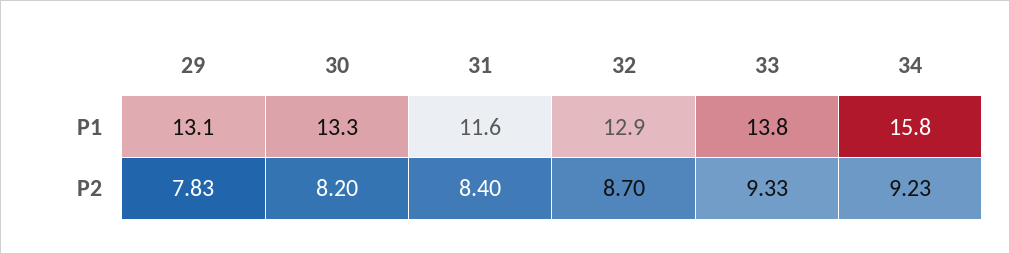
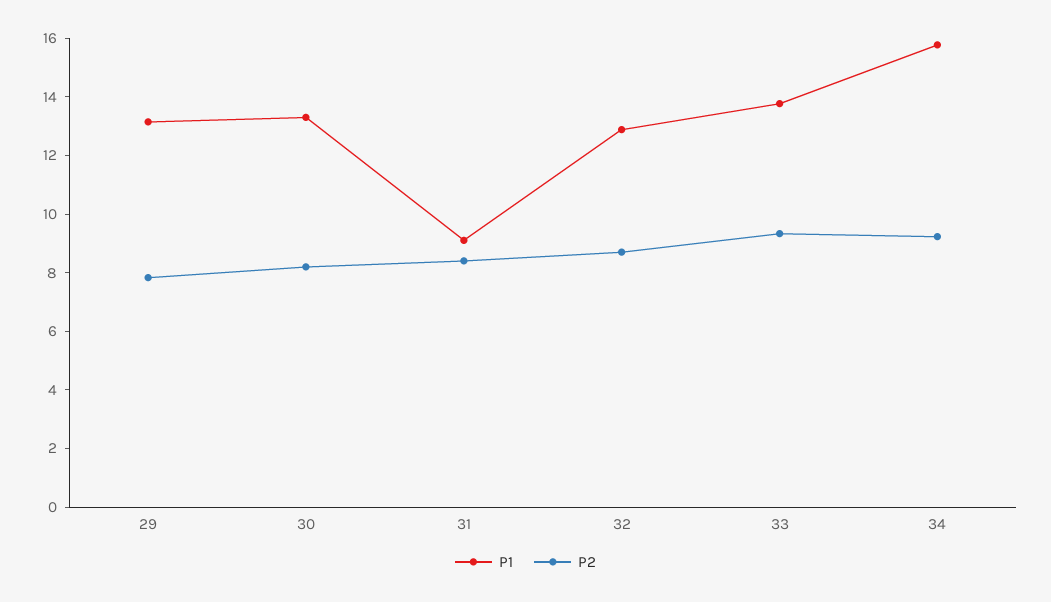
  {
    "P1": {
      "29": 13.1,
      "30": 13.3,
-     "31": 11.6,
+     "31": 9,
      "32": 12.9,
      "33": 13.8,
      "34": 15.8
    },
    "P2": {
      "29": 7.83,
      "30": 8.2,
      "31": 8.4,
      "32": 8.7,
      "33": 9.33,
      "34": 9.23
    }
  }

